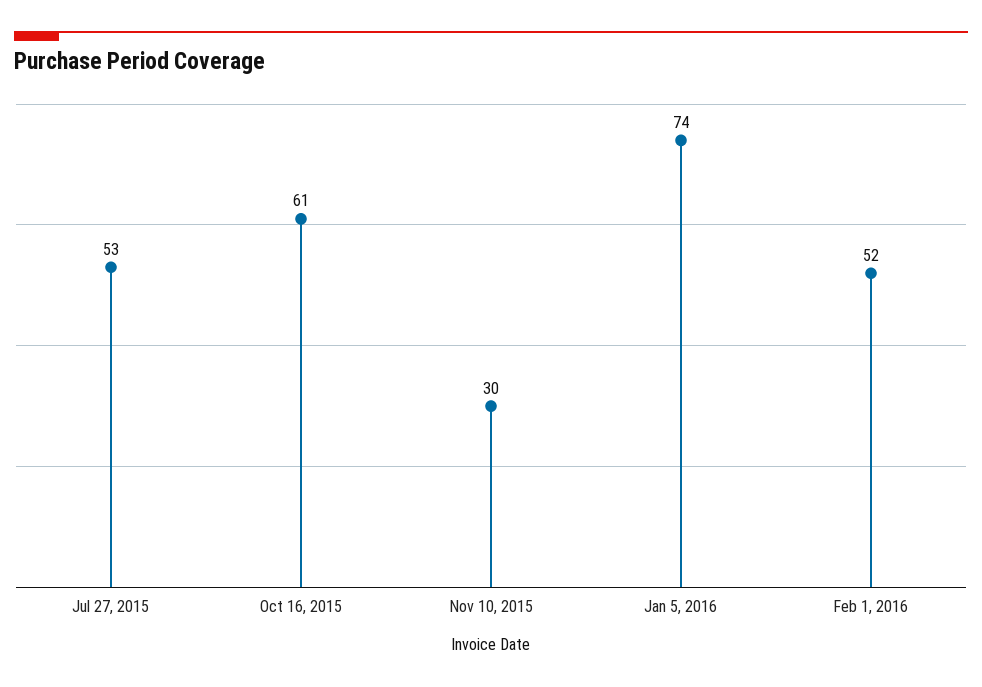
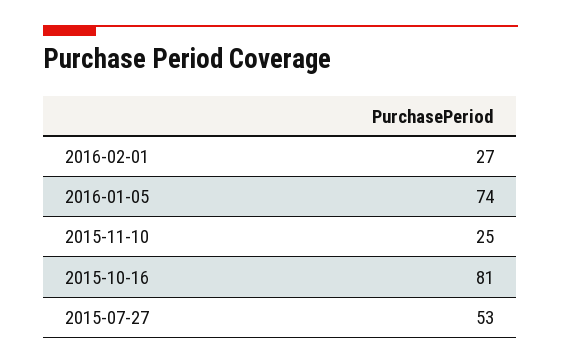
  {
    "Jul 27, 2015": 53,
-   "Oct 16, 2015": 61,
+   "Oct 16, 2015": 81,
-   "Nov 10, 2015": 30,
+   "Nov 10, 2015": 25,
    "Jan 5, 2016": 74,
-   "Feb 1, 2016": 52
+   "Feb 1, 2016": 27
  }

